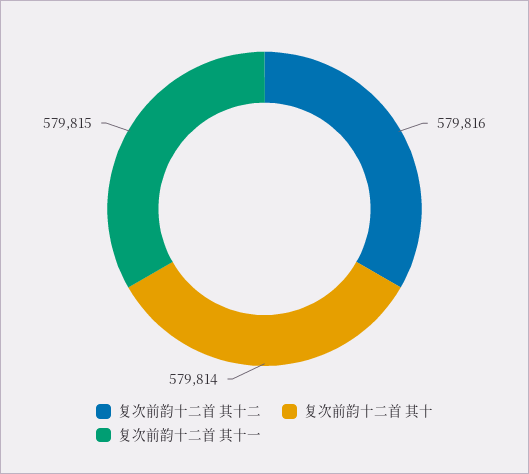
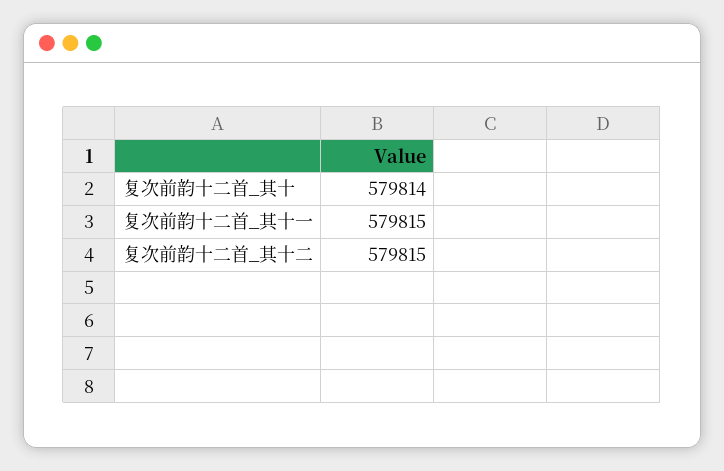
  {
-   "复次前韵十二首 其十二": 579816,
+   "复次前韵十二首 其十二": 579815,
    "复次前韵十二首 其十": 579814,
    "复次前韵十二首 其十一": 579815
  }

